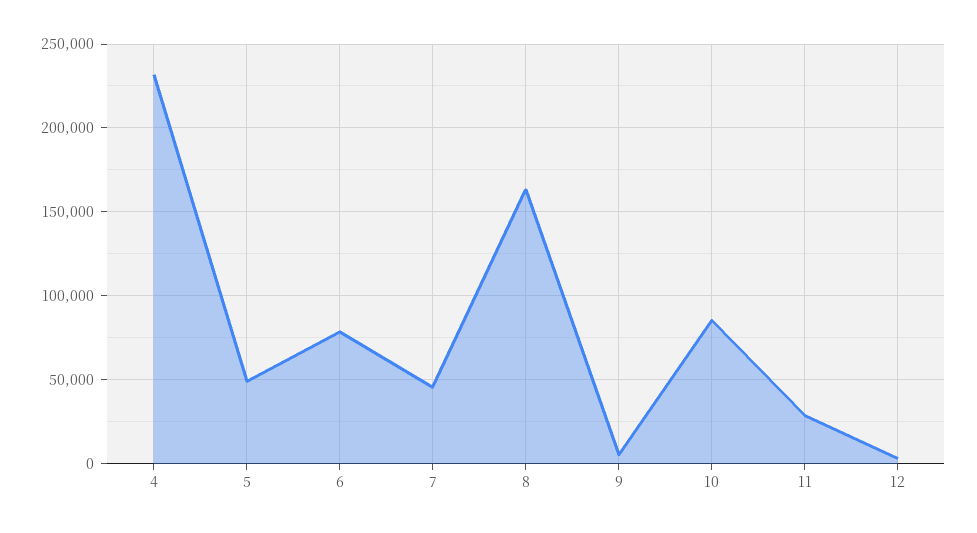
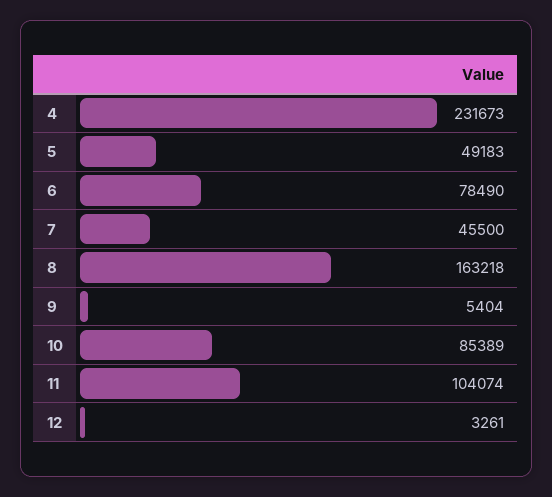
  {
    "4": 231673,
    "5": 49183,
    "6": 78490,
    "7": 45500,
    "8": 163218,
    "9": 5404,
    "10": 85389,
-   "11": 30000,
+   "11": 104074,
    "12": 3261
  }

